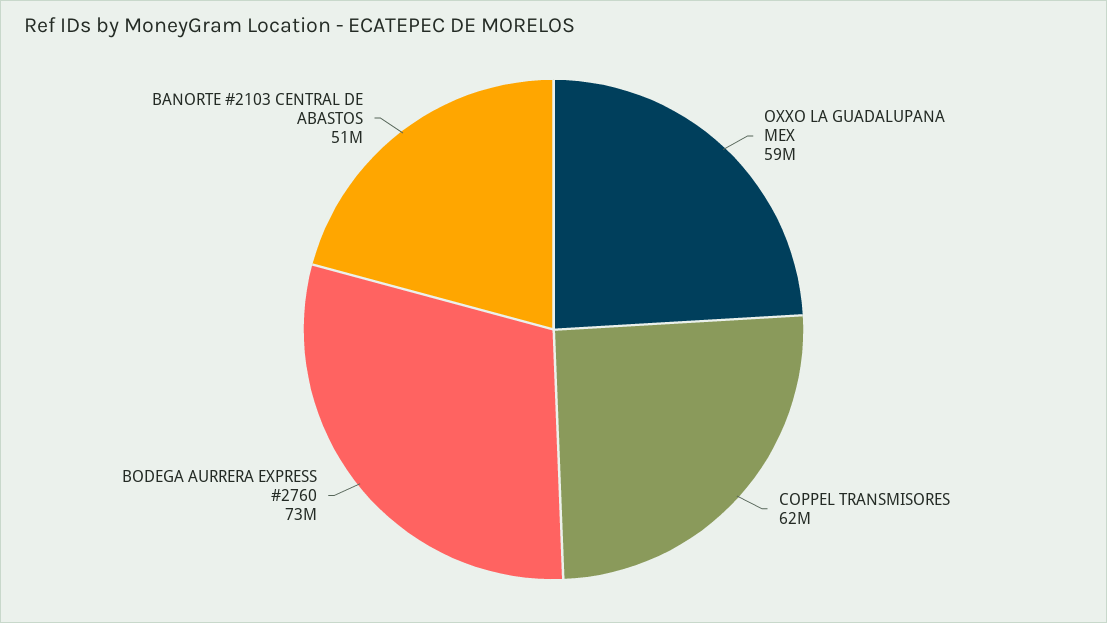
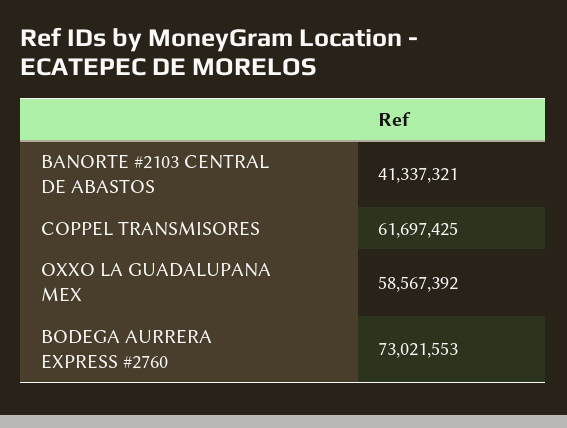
  {
    "OXXO LA GUADALUPANA MEX": 58567392,
    "COPPEL TRANSMISORES": 61697425,
    "BODEGA AURRERA EXPRESS #2760": 73021553,
-   "BANORTE #2103 CENTRAL DE ABASTOS": 51000000
+   "BANORTE #2103 CENTRAL DE ABASTOS": 41337321
  }

